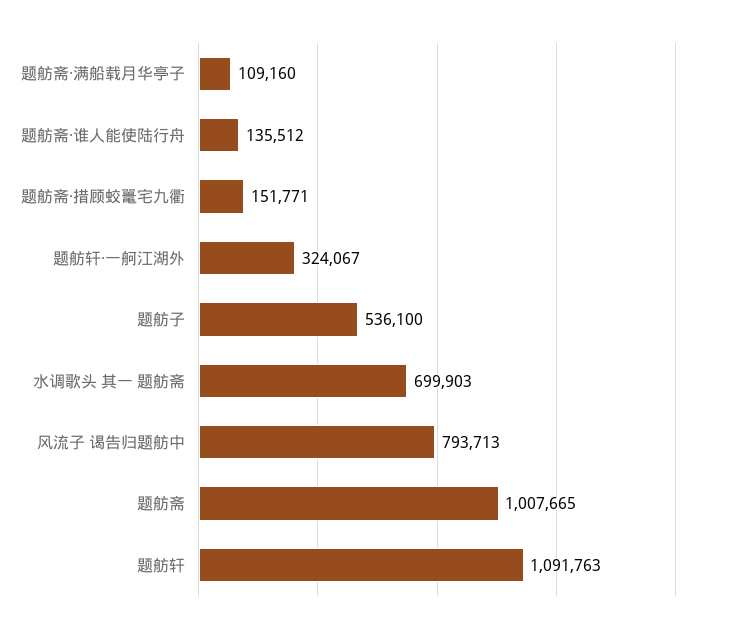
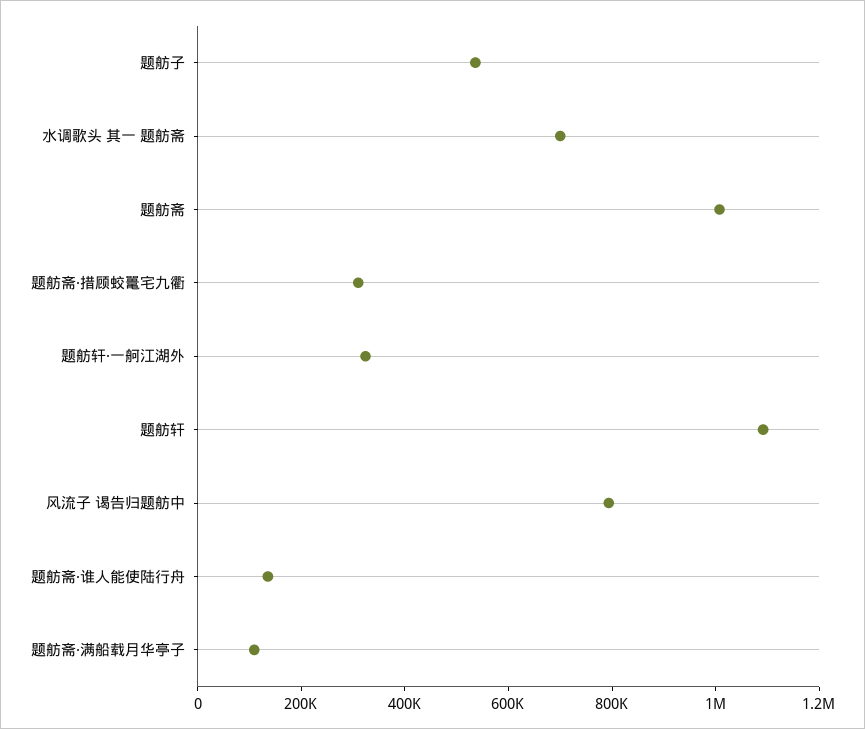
  {
    "题舫斋·满船载月华亭子": 109160,
    "题舫斋·谁人能使陆行舟": 135512,
-   "题舫斋·措顾蛟鼍宅九衢": 151771,
+   "题舫斋·措顾蛟鼍宅九衢": 300000,
    "题舫轩·一舸江湖外": 324067,
    "题舫子": 536100,
    "水调歌头 其一 题舫斋": 699903,
    "风流子 谒告归题舫中": 793713,
    "题舫斋": 1007665,
    "题舫轩": 1091763
  }

